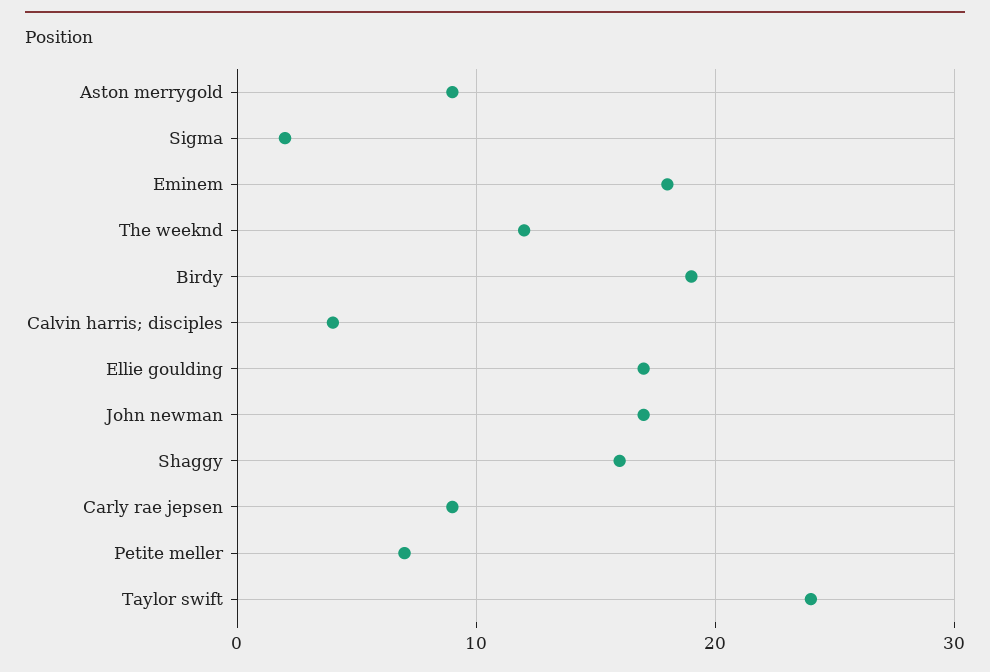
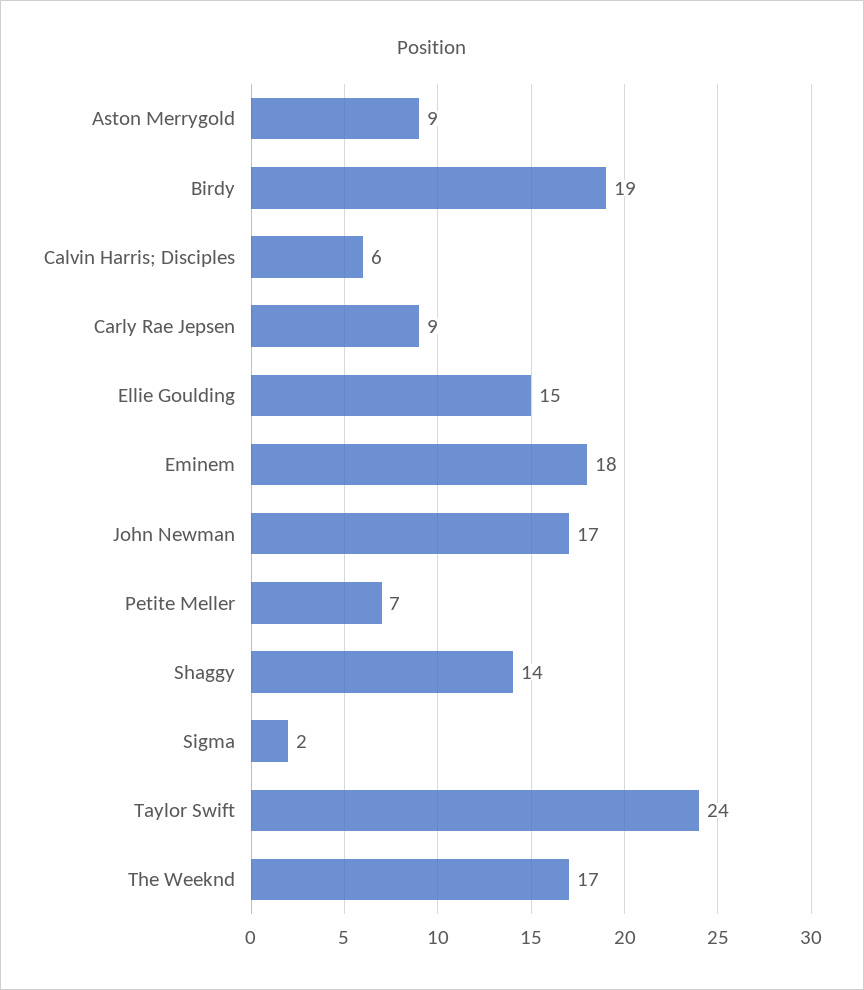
  {
    "Aston merrygold": 9,
    "Sigma": 2,
    "Eminem": 18,
-   "The weeknd": 12,
+   "The weeknd": 17,
    "Birdy": 19,
-   "Calvin harris; disciples": 4,
+   "Calvin harris; disciples": 6,
-   "Ellie goulding": 17,
+   "Ellie goulding": 15,
    "John newman": 17,
-   "Shaggy": 16,
+   "Shaggy": 14,
    "Carly rae jepsen": 9,
    "Petite meller": 7,
    "Taylor swift": 24
  }

